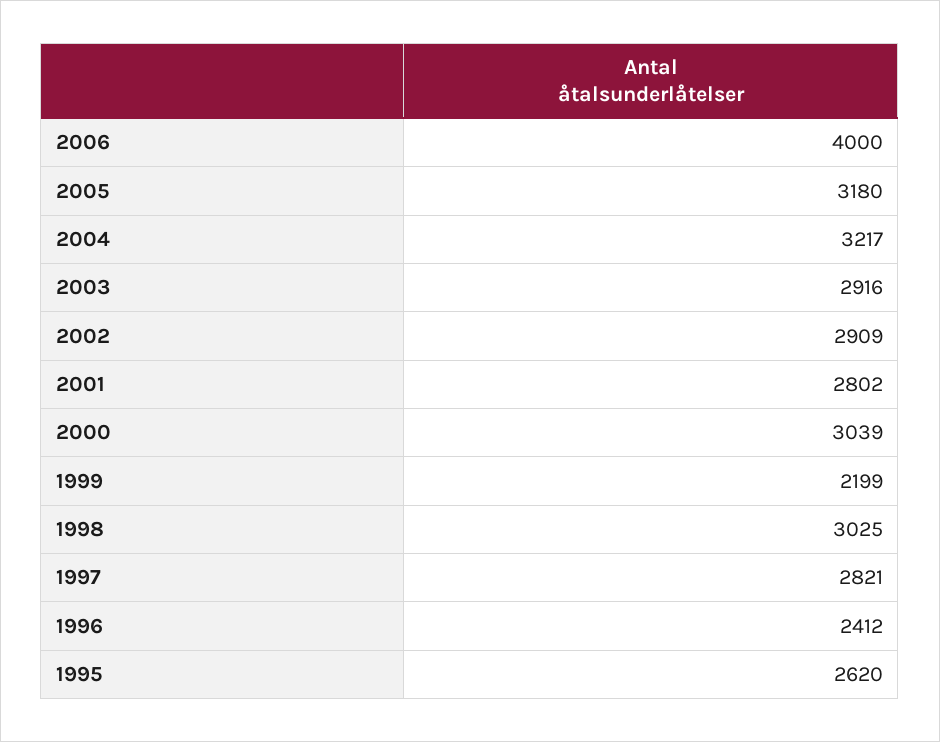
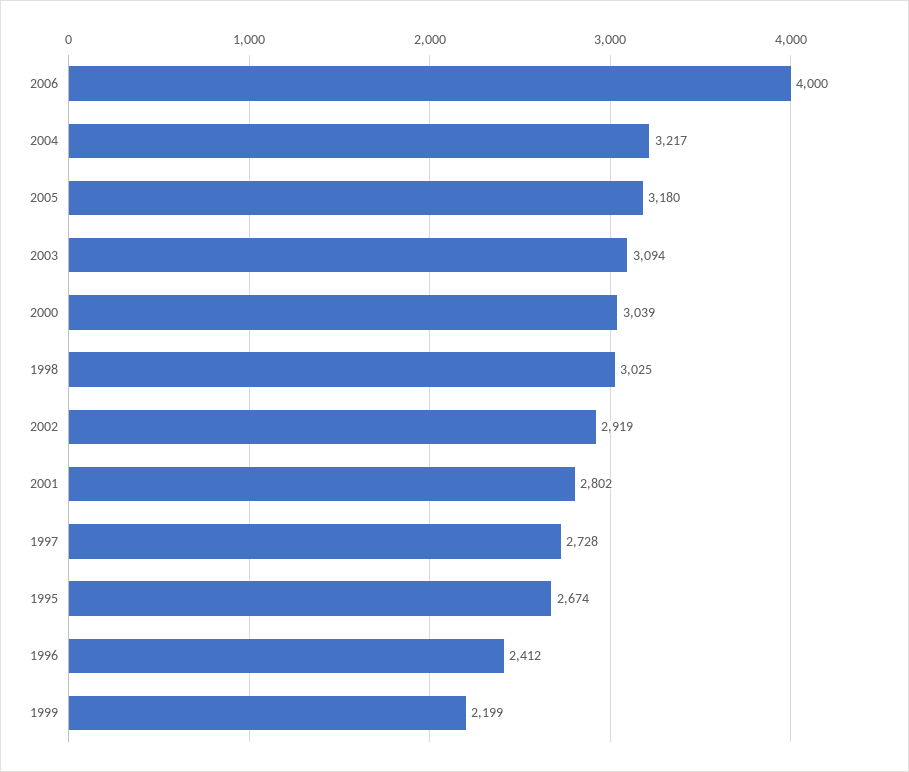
  {
    "2006": 4000,
    "2005": 3180,
    "2004": 3217,
-   "2003": 2916,
+   "2003": 3094,
-   "2002": 2909,
+   "2002": 2919,
    "2001": 2802,
    "2000": 3039,
    "1999": 2199,
    "1998": 3025,
-   "1997": 2821,
+   "1997": 2728,
    "1996": 2412,
-   "1995": 2620
+   "1995": 2674
  }

